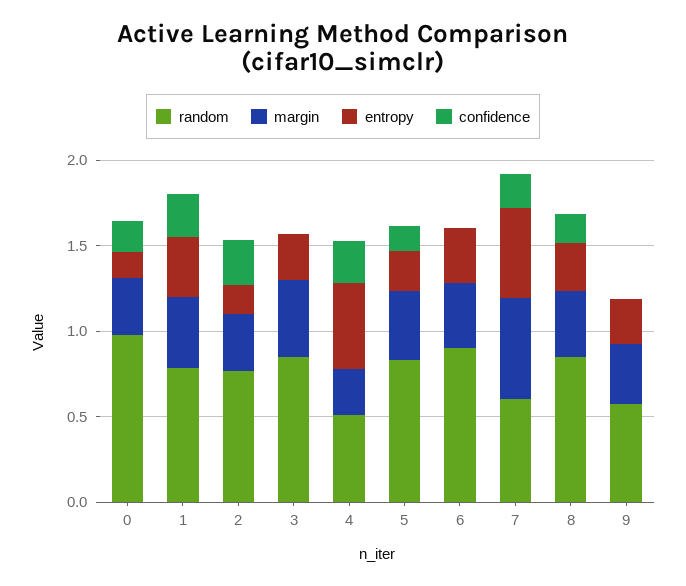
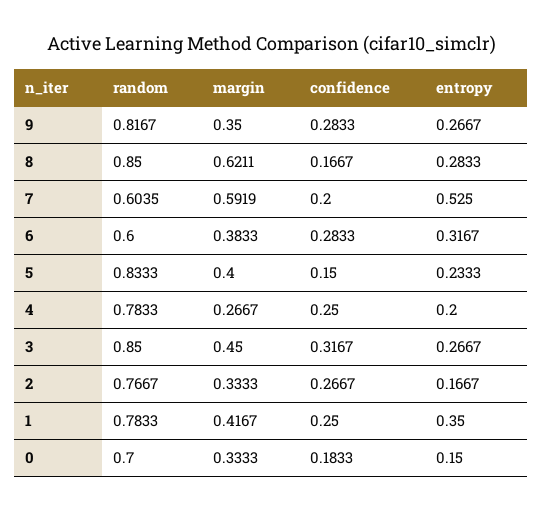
  {
    "random": {
-     "0": 1,
+     "0": 0.7,
      "1": 0.7833,
      "2": 0.7667,
      "3": 0.85,
-     "4": 0.5,
+     "4": 0.7833,
      "5": 0.8333,
-     "6": 0.9,
+     "6": 0.6,
      "7": 0.6035,
      "8": 0.85,
-     "9": 0.6
+     "9": 0.8167
    },
    "margin": {
      "0": 0.3333,
      "1": 0.4167,
      "2": 0.3333,
      "3": 0.45,
      "4": 0.2667,
      "5": 0.4,
      "6": 0.3833,
      "7": 0.5919,
-     "8": 0.4,
+     "8": 0.6211,
      "9": 0.35
    },
    "entropy": {
      "0": 0.15,
      "1": 0.35,
      "2": 0.1667,
      "3": 0.2667,
-     "4": 0.5,
+     "4": 0.2,
      "5": 0.2333,
      "6": 0.3167,
      "7": 0.525,
      "8": 0.2833,
      "9": 0.2667
    },
    "confidence": {
      "0": 0.1833,
      "1": 0.25,
      "2": 0.2667,
-     "3": 0,
+     "3": 0.3167,
      "4": 0.25,
      "5": 0.15,
-     "6": 0,
+     "6": 0.2833,
      "7": 0.2,
      "8": 0.1667,
-     "9": 0
+     "9": 0.2833
    }
  }

